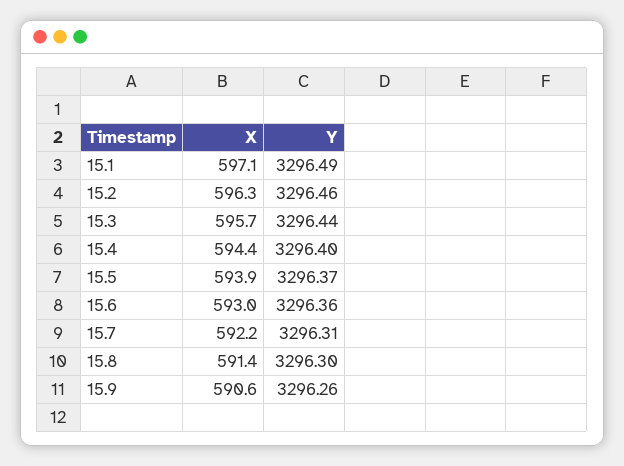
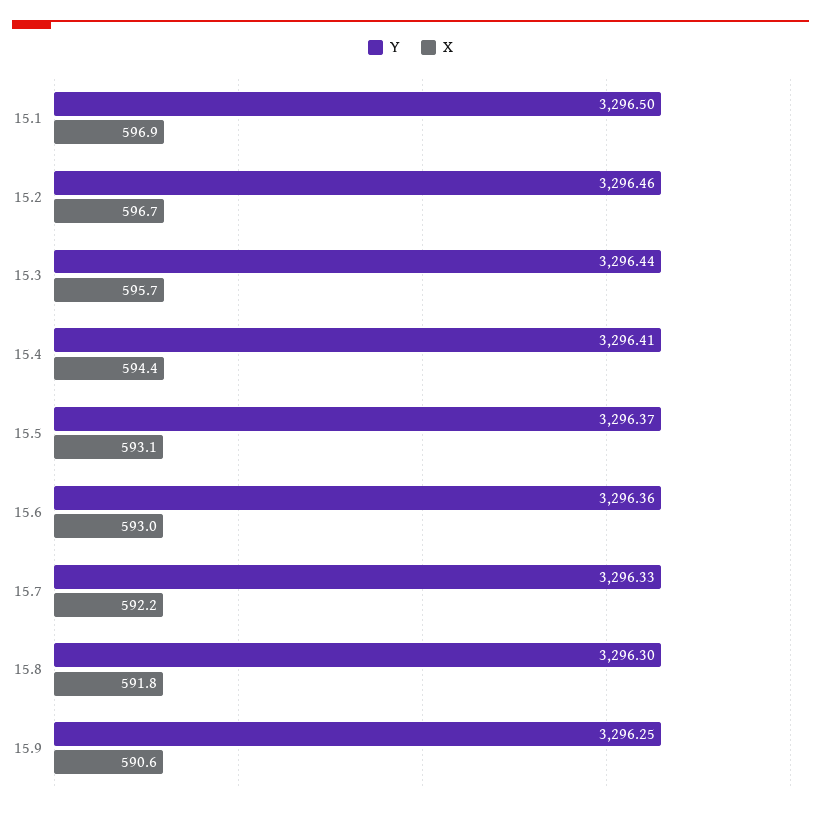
  {
    "X": {
-     "15.1": 597.1,
+     "15.1": 596.9,
-     "15.2": 596.3,
+     "15.2": 596.7,
      "15.3": 595.7,
      "15.4": 594.4,
-     "15.5": 593.9,
+     "15.5": 593.1,
      "15.6": 593,
      "15.7": 592.2,
-     "15.8": 591.4,
+     "15.8": 591.8,
      "15.9": 590.6
    },
    "Y": {
-     "15.1": 3296.49,
+     "15.1": 3296.5,
      "15.2": 3296.46,
      "15.3": 3296.44,
-     "15.4": 3296.4,
+     "15.4": 3296.41,
      "15.5": 3296.37,
      "15.6": 3296.36,
-     "15.7": 3296.31,
+     "15.7": 3296.33,
      "15.8": 3296.3,
-     "15.9": 3296.26
+     "15.9": 3296.25
    }
  }

